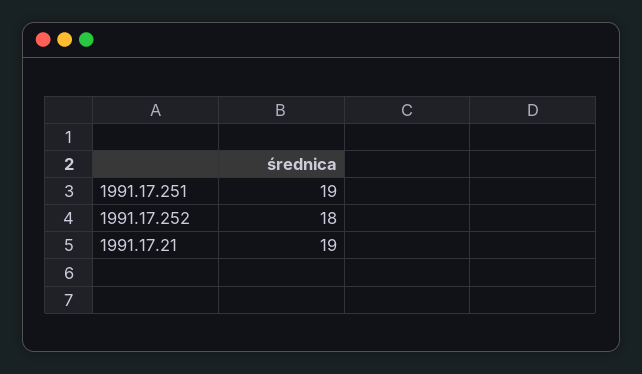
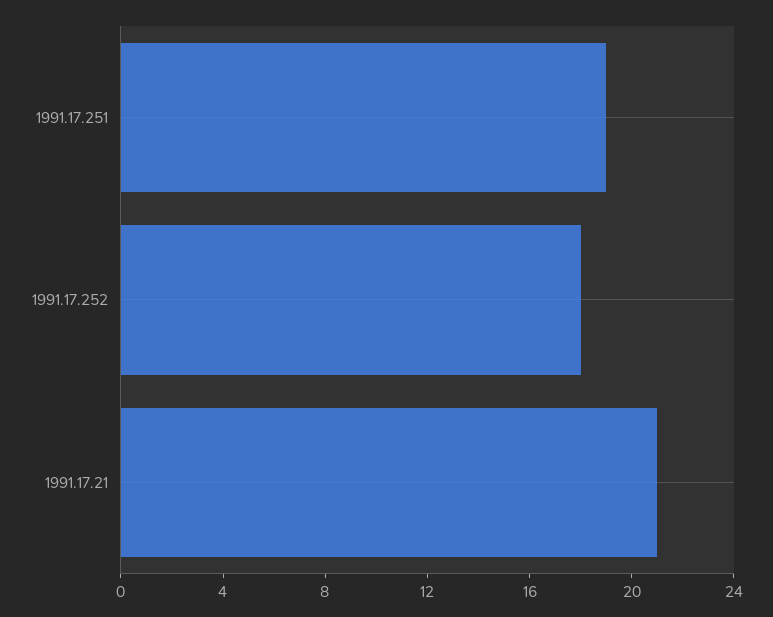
  {
    "1991.17.251": 19,
    "1991.17.252": 18,
-   "1991.17.21": 19
+   "1991.17.21": 21
  }

